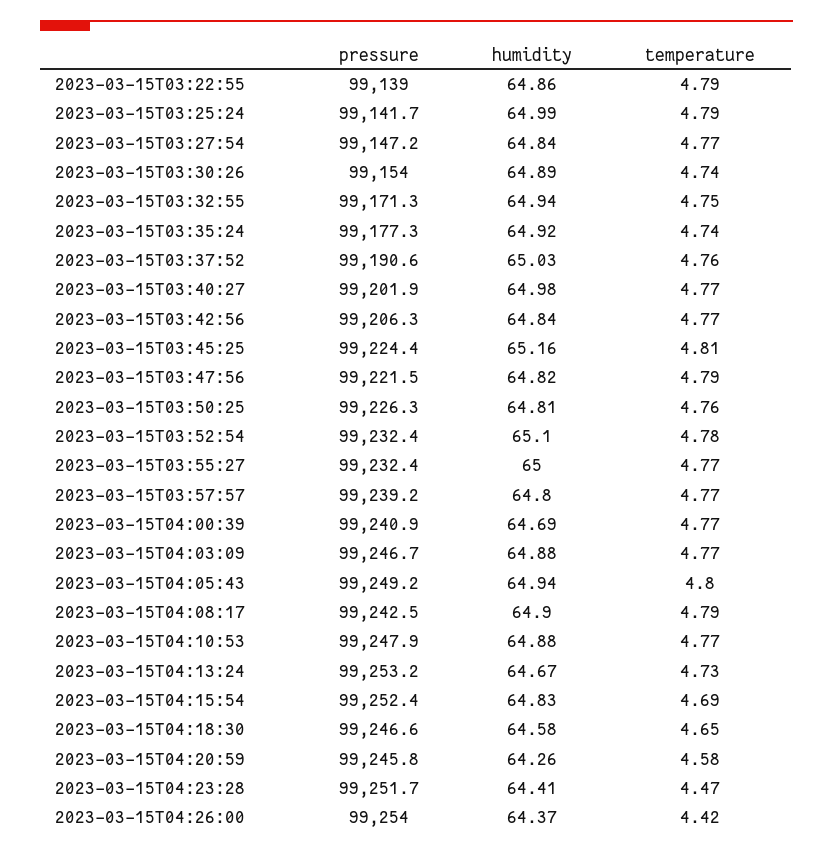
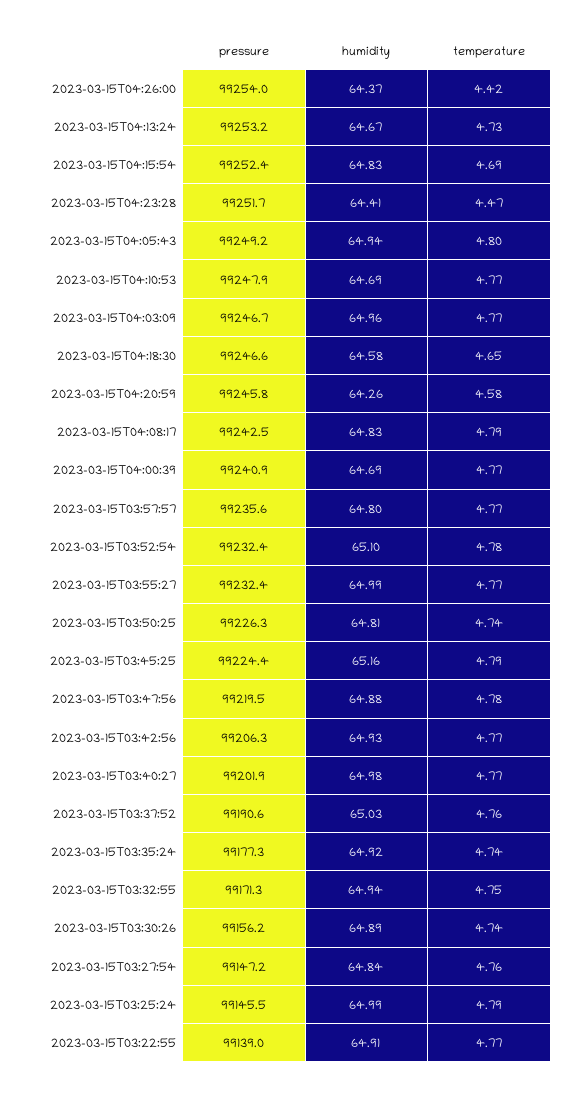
  {
    "pressure": {
      "2023-03-15T03:22:55": 99139,
-     "2023-03-15T03:25:24": 99141.7,
+     "2023-03-15T03:25:24": 99145.5,
      "2023-03-15T03:27:54": 99147.2,
-     "2023-03-15T03:30:26": 99154,
+     "2023-03-15T03:30:26": 99156.2,
      "2023-03-15T03:32:55": 99171.3,
      "2023-03-15T03:35:24": 99177.3,
      "2023-03-15T03:37:52": 99190.6,
      "2023-03-15T03:40:27": 99201.9,
      "2023-03-15T03:42:56": 99206.3,
      "2023-03-15T03:45:25": 99224.4,
-     "2023-03-15T03:47:56": 99221.5,
+     "2023-03-15T03:47:56": 99219.5,
      "2023-03-15T03:50:25": 99226.3,
      "2023-03-15T03:52:54": 99232.4,
      "2023-03-15T03:55:27": 99232.4,
-     "2023-03-15T03:57:57": 99239.2,
+     "2023-03-15T03:57:57": 99235.6,
      "2023-03-15T04:00:39": 99240.9,
      "2023-03-15T04:03:09": 99246.7,
      "2023-03-15T04:05:43": 99249.2,
      "2023-03-15T04:08:17": 99242.5,
      "2023-03-15T04:10:53": 99247.9,
      "2023-03-15T04:13:24": 99253.2,
      "2023-03-15T04:15:54": 99252.4,
      "2023-03-15T04:18:30": 99246.6,
      "2023-03-15T04:20:59": 99245.8,
      "2023-03-15T04:23:28": 99251.7,
      "2023-03-15T04:26:00": 99254
    },
    "humidity": {
-     "2023-03-15T03:22:55": 64.86,
+     "2023-03-15T03:22:55": 64.91,
      "2023-03-15T03:25:24": 64.99,
      "2023-03-15T03:27:54": 64.84,
      "2023-03-15T03:30:26": 64.89,
      "2023-03-15T03:32:55": 64.94,
      "2023-03-15T03:35:24": 64.92,
      "2023-03-15T03:37:52": 65.03,
      "2023-03-15T03:40:27": 64.98,
-     "2023-03-15T03:42:56": 64.84,
+     "2023-03-15T03:42:56": 64.93,
      "2023-03-15T03:45:25": 65.16,
-     "2023-03-15T03:47:56": 64.82,
+     "2023-03-15T03:47:56": 64.88,
      "2023-03-15T03:50:25": 64.81,
      "2023-03-15T03:52:54": 65.1,
-     "2023-03-15T03:55:27": 65,
+     "2023-03-15T03:55:27": 64.99,
      "2023-03-15T03:57:57": 64.8,
      "2023-03-15T04:00:39": 64.69,
-     "2023-03-15T04:03:09": 64.88,
+     "2023-03-15T04:03:09": 64.96,
      "2023-03-15T04:05:43": 64.94,
-     "2023-03-15T04:08:17": 64.9,
+     "2023-03-15T04:08:17": 64.83,
-     "2023-03-15T04:10:53": 64.88,
+     "2023-03-15T04:10:53": 64.69,
      "2023-03-15T04:13:24": 64.67,
      "2023-03-15T04:15:54": 64.83,
      "2023-03-15T04:18:30": 64.58,
      "2023-03-15T04:20:59": 64.26,
      "2023-03-15T04:23:28": 64.41,
      "2023-03-15T04:26:00": 64.37
    },
    "temperature": {
-     "2023-03-15T03:22:55": 4.79,
+     "2023-03-15T03:22:55": 4.77,
      "2023-03-15T03:25:24": 4.79,
-     "2023-03-15T03:27:54": 4.77,
+     "2023-03-15T03:27:54": 4.76,
      "2023-03-15T03:30:26": 4.74,
      "2023-03-15T03:32:55": 4.75,
      "2023-03-15T03:35:24": 4.74,
      "2023-03-15T03:37:52": 4.76,
      "2023-03-15T03:40:27": 4.77,
      "2023-03-15T03:42:56": 4.77,
-     "2023-03-15T03:45:25": 4.81,
+     "2023-03-15T03:45:25": 4.79,
-     "2023-03-15T03:47:56": 4.79,
+     "2023-03-15T03:47:56": 4.78,
-     "2023-03-15T03:50:25": 4.76,
+     "2023-03-15T03:50:25": 4.74,
      "2023-03-15T03:52:54": 4.78,
      "2023-03-15T03:55:27": 4.77,
      "2023-03-15T03:57:57": 4.77,
      "2023-03-15T04:00:39": 4.77,
      "2023-03-15T04:03:09": 4.77,
      "2023-03-15T04:05:43": 4.8,
      "2023-03-15T04:08:17": 4.79,
      "2023-03-15T04:10:53": 4.77,
      "2023-03-15T04:13:24": 4.73,
      "2023-03-15T04:15:54": 4.69,
      "2023-03-15T04:18:30": 4.65,
      "2023-03-15T04:20:59": 4.58,
      "2023-03-15T04:23:28": 4.47,
      "2023-03-15T04:26:00": 4.42
    }
  }

